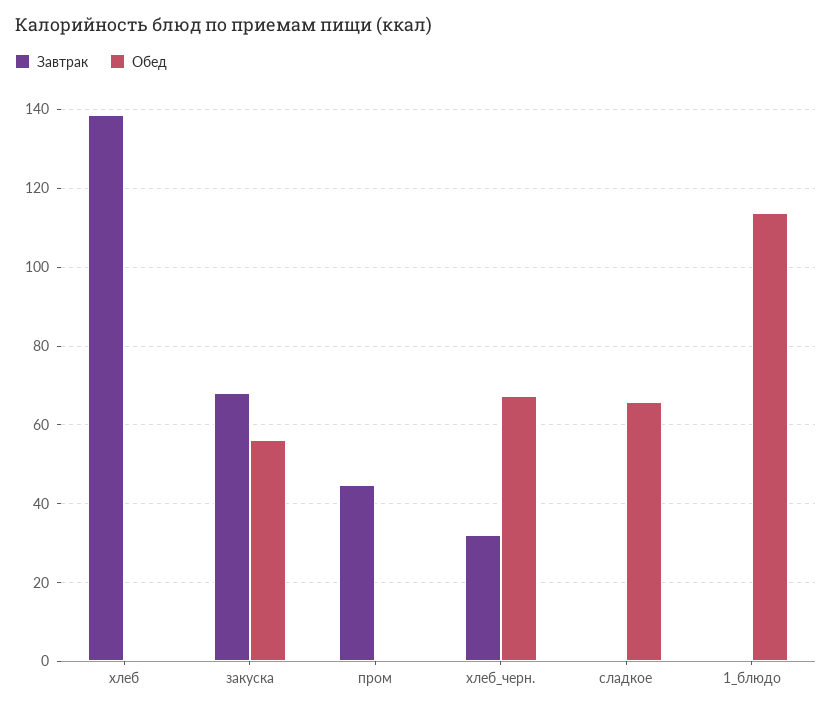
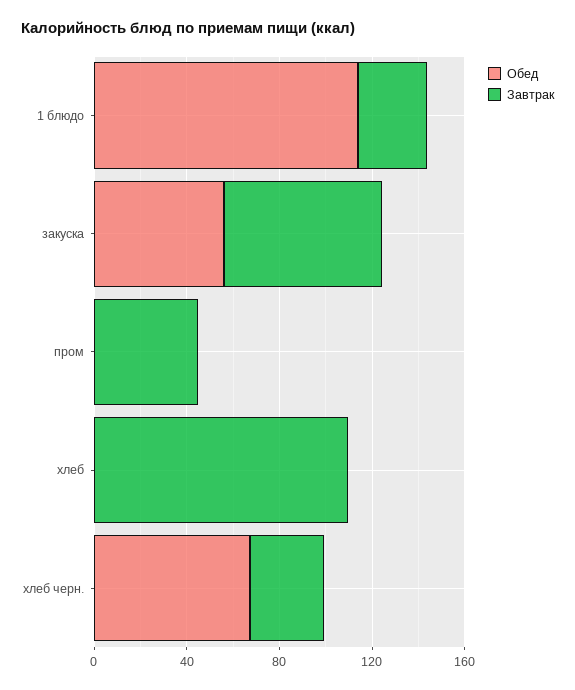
  {
    "Завтрак": {
-     "хлеб": 138,
+     "хлеб": 110,
      "закуска": 68,
      "пром": 44,
      "хлеб_черн.": 32,
-     "сладкое": 0,
-     "1_блюдо": 0
+     "1_блюдо": 30
    },
    "Обед": {
      "хлеб": 0,
      "закуска": 56,
      "пром": 0,
      "хлеб_черн.": 68,
-     "сладкое": 66,
      "1_блюдо": 114
    }
  }

